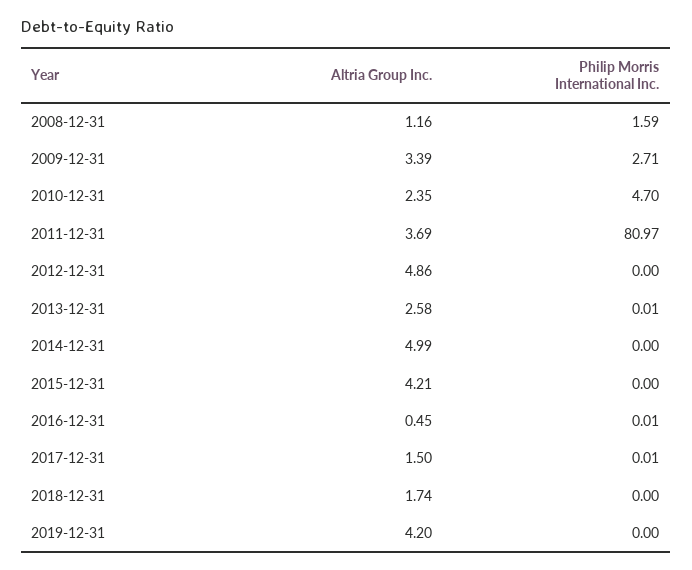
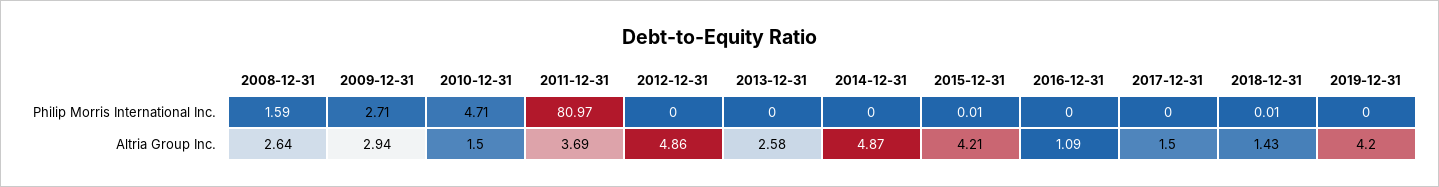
  {
    "Altria Group Inc.": {
-     "2008-12-31": 1.16,
+     "2008-12-31": 2.64,
-     "2009-12-31": 3.39,
+     "2009-12-31": 2.94,
-     "2010-12-31": 2.35,
+     "2010-12-31": 1.5,
      "2011-12-31": 3.69,
      "2012-12-31": 4.86,
      "2013-12-31": 2.58,
-     "2014-12-31": 4.99,
+     "2014-12-31": 4.87,
      "2015-12-31": 4.21,
-     "2016-12-31": 0.45,
+     "2016-12-31": 1.09,
      "2017-12-31": 1.5,
-     "2018-12-31": 1.74,
+     "2018-12-31": 1.43,
      "2019-12-31": 4.2
    },
    "Philip Morris International Inc.": {
      "2008-12-31": 1.59,
      "2009-12-31": 2.71,
-     "2010-12-31": 4.7,
+     "2010-12-31": 4.71,
      "2011-12-31": 80.97,
      "2012-12-31": 0,
-     "2013-12-31": 0.01,
+     "2013-12-31": 0,
      "2014-12-31": 0,
-     "2015-12-31": 0,
+     "2015-12-31": 0.01,
-     "2016-12-31": 0.01,
+     "2016-12-31": 0,
-     "2017-12-31": 0.01,
+     "2017-12-31": 0,
-     "2018-12-31": 0,
+     "2018-12-31": 0.01,
      "2019-12-31": 0
    }
  }

